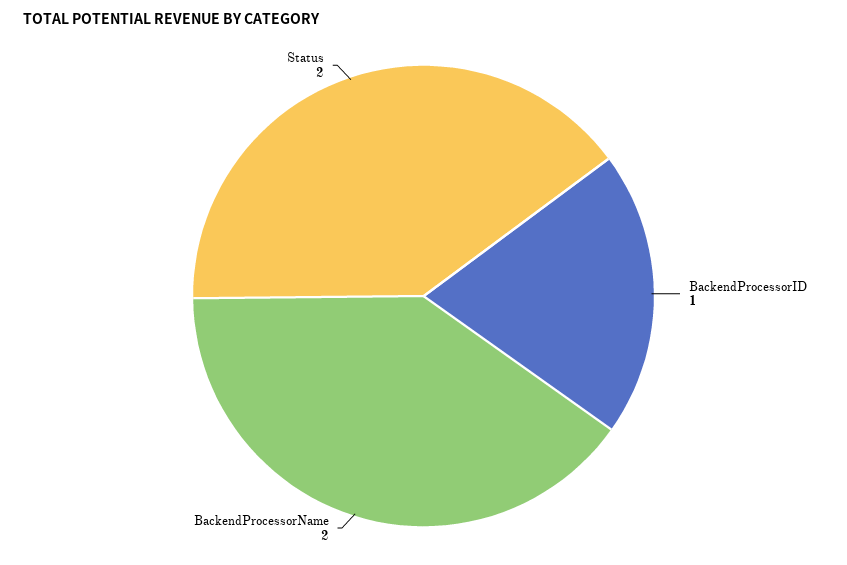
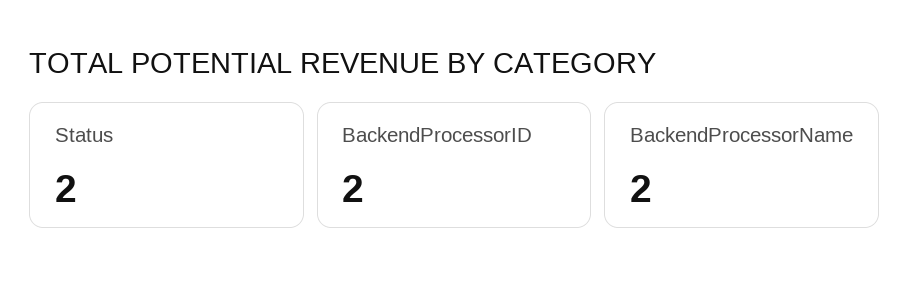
  {
-   "BackendProcessorID": 1,
+   "BackendProcessorID": 2,
    "BackendProcessorName": 2,
    "Status": 2
  }

